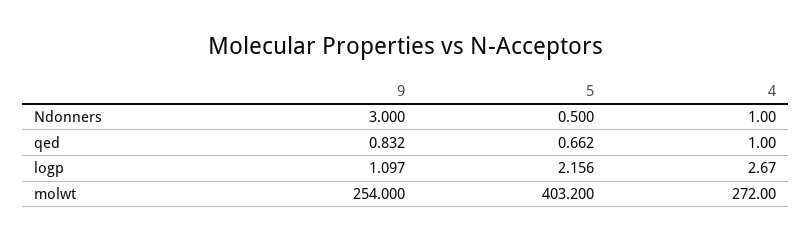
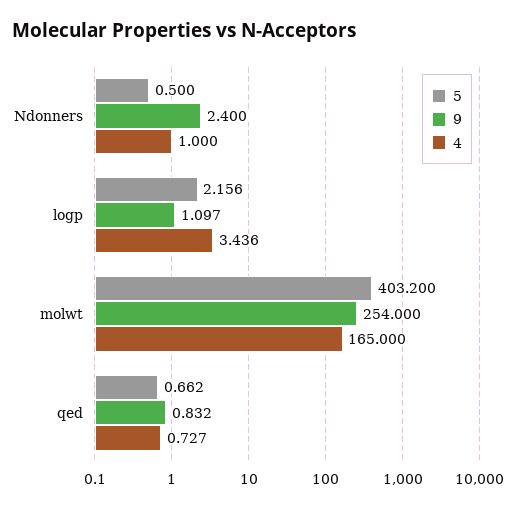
  {
    "9": {
-     "Ndonners": 3,
+     "Ndonners": 2.4,
      "qed": 0.832,
      "logp": 1.097,
      "molwt": 254
    },
    "5": {
      "Ndonners": 0.5,
      "qed": 0.662,
      "logp": 2.156,
      "molwt": 403.2
    },
    "4": {
      "Ndonners": 1,
-     "qed": 1,
+     "qed": 0.727,
-     "logp": 2.67,
+     "logp": 3.436,
-     "molwt": 272
+     "molwt": 165
    }
  }

